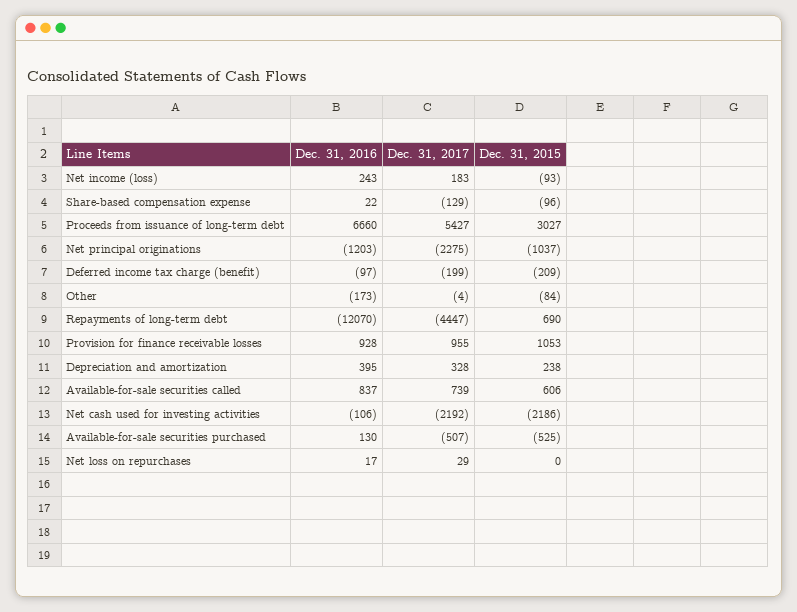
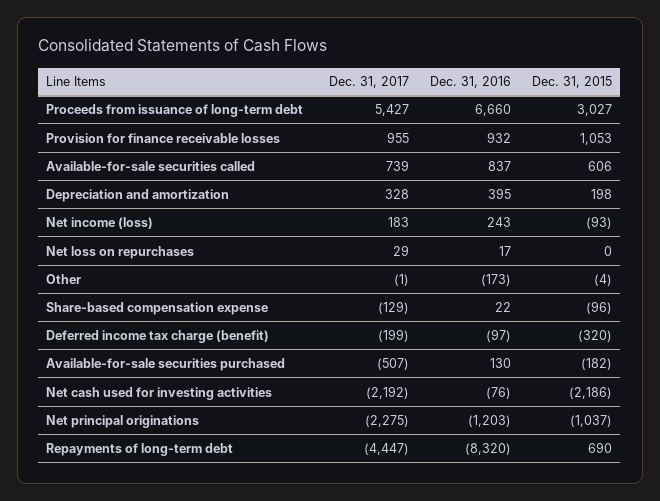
  {
    "Dec. 31, 2016": {
      "Net income (loss)": 243,
      "Share-based compensation expense": 22,
      "Proceeds from issuance of long-term debt": 6660,
      "Net principal originations": -1203,
      "Deferred income tax charge (benefit)": -97,
      "Other": -173,
-     "Repayments of long-term debt": -12070,
+     "Repayments of long-term debt": -8320,
-     "Provision for finance receivable losses": 928,
+     "Provision for finance receivable losses": 932,
      "Depreciation and amortization": 395,
      "Available-for-sale securities called": 837,
-     "Net cash used for investing activities": -106,
+     "Net cash used for investing activities": -76,
      "Available-for-sale securities purchased": 130,
      "Net loss on repurchases": 17
    },
    "Dec. 31, 2017": {
      "Net income (loss)": 183,
      "Share-based compensation expense": -129,
      "Proceeds from issuance of long-term debt": 5427,
      "Net principal originations": -2275,
      "Deferred income tax charge (benefit)": -199,
-     "Other": -4,
+     "Other": -1,
      "Repayments of long-term debt": -4447,
      "Provision for finance receivable losses": 955,
      "Depreciation and amortization": 328,
      "Available-for-sale securities called": 739,
      "Net cash used for investing activities": -2192,
      "Available-for-sale securities purchased": -507,
      "Net loss on repurchases": 29
    },
    "Dec. 31, 2015": {
      "Net income (loss)": -93,
      "Share-based compensation expense": -96,
      "Proceeds from issuance of long-term debt": 3027,
      "Net principal originations": -1037,
-     "Deferred income tax charge (benefit)": -209,
+     "Deferred income tax charge (benefit)": -320,
-     "Other": -84,
+     "Other": -4,
      "Repayments of long-term debt": 690,
      "Provision for finance receivable losses": 1053,
-     "Depreciation and amortization": 238,
+     "Depreciation and amortization": 198,
      "Available-for-sale securities called": 606,
      "Net cash used for investing activities": -2186,
-     "Available-for-sale securities purchased": -525,
+     "Available-for-sale securities purchased": -182,
      "Net loss on repurchases": 0
    }
  }

